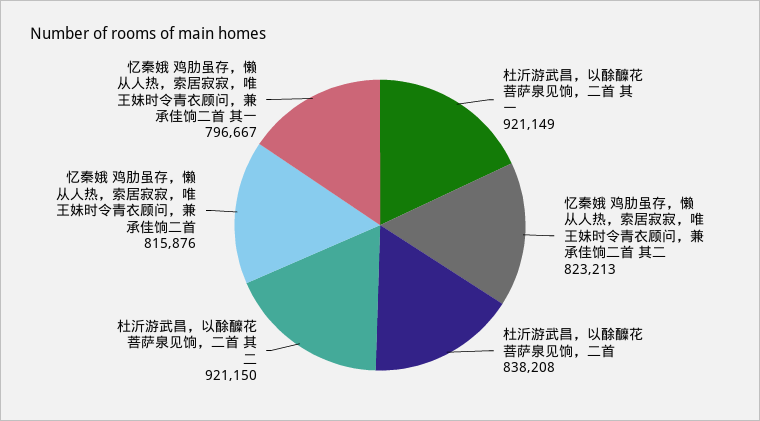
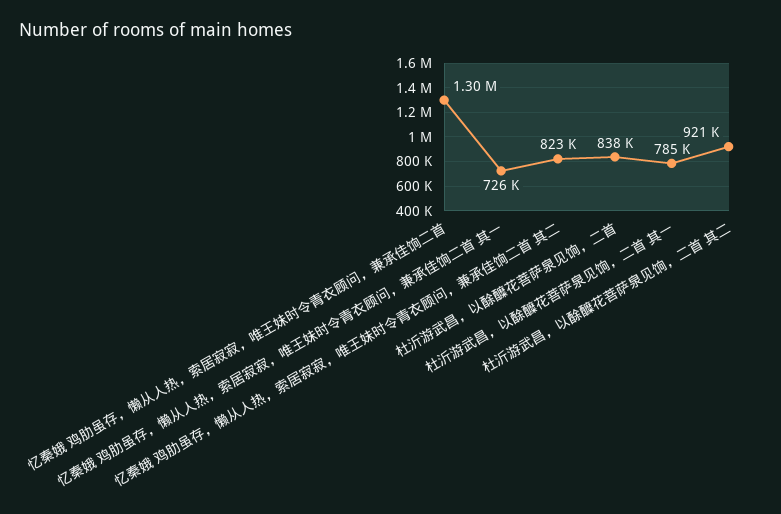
  {
-   "杜沂游武昌，以酴醾花菩萨泉见饷，二首 其一": 921149,
+   "杜沂游武昌，以酴醾花菩萨泉见饷，二首 其一": 785000,
    "忆秦娥 鸡肋虽存，懒从人热，索居寂寂，唯王妹时令青衣顾问，兼承佳饷二首 其二": 823213,
    "杜沂游武昌，以酴醾花菩萨泉见饷，二首": 838208,
    "杜沂游武昌，以酴醾花菩萨泉见饷，二首 其二": 921150,
-   "忆秦娥 鸡肋虽存，懒从人热，索居寂寂，唯王妹时令青衣顾问，兼承佳饷二首": 815876,
+   "忆秦娥 鸡肋虽存，懒从人热，索居寂寂，唯王妹时令青衣顾问，兼承佳饷二首": 1300000,
-   "忆秦娥 鸡肋虽存，懒从人热，索居寂寂，唯王妹时令青衣顾问，兼承佳饷二首 其一": 796667
+   "忆秦娥 鸡肋虽存，懒从人热，索居寂寂，唯王妹时令青衣顾问，兼承佳饷二首 其一": 726000
  }

